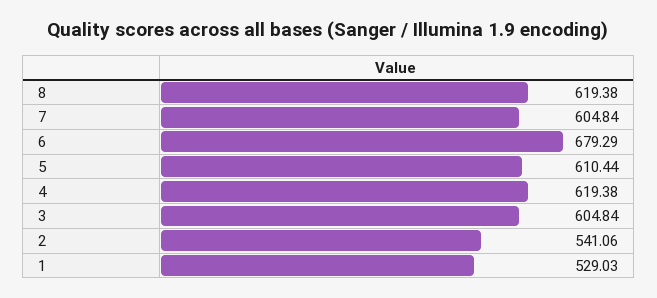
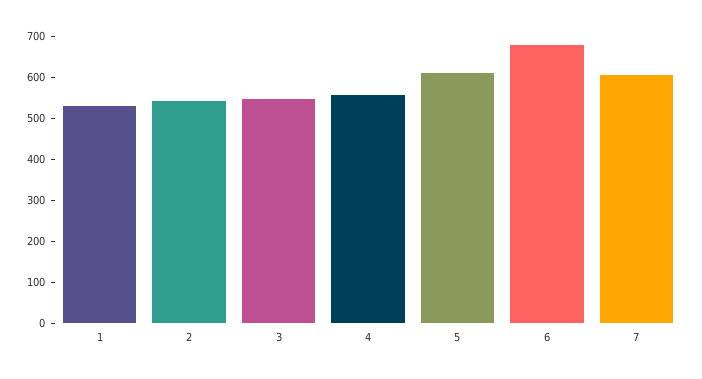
  {
-   "8": 619.38,
    "7": 604.84,
    "6": 679.29,
    "5": 610.44,
-   "4": 619.38,
+   "4": 560,
-   "3": 604.84,
+   "3": 540,
    "2": 541.06,
    "1": 529.03
  }

